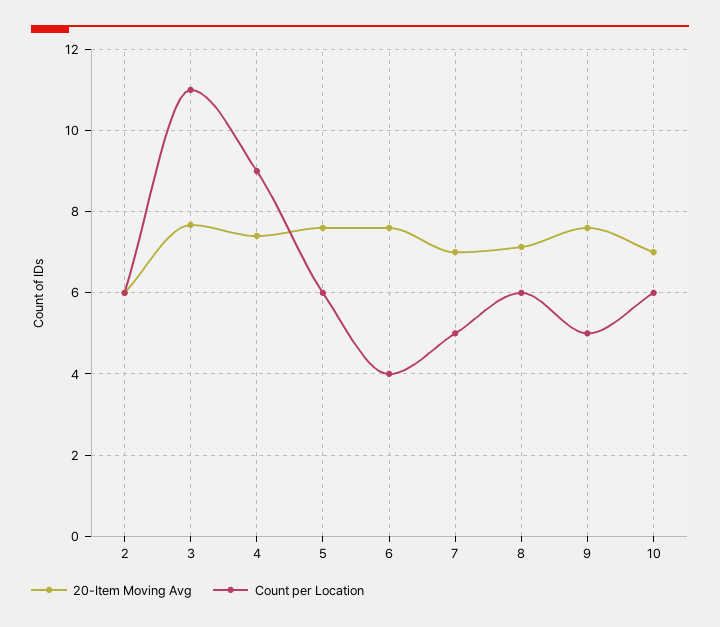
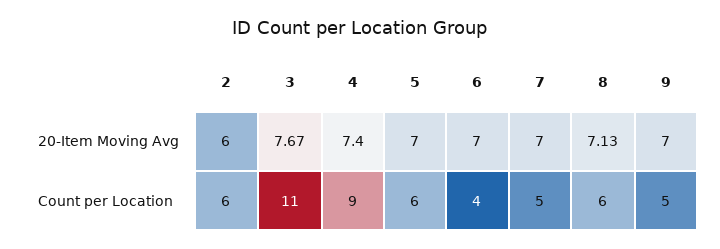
  {
    "20-Item Moving Avg": {
      "2": 6,
      "3": 7.67,
      "4": 7.4,
-     "5": 7.6,
+     "5": 7,
-     "6": 7.6,
+     "6": 7,
      "7": 7,
      "8": 7.13,
-     "9": 7.6,
+     "9": 7
-     "10": 7
    },
    "Count per Location": {
      "2": 6,
      "3": 11,
      "4": 9,
      "5": 6,
      "6": 4,
      "7": 5,
      "8": 6,
-     "9": 5,
+     "9": 5
-     "10": 6
    }
  }

